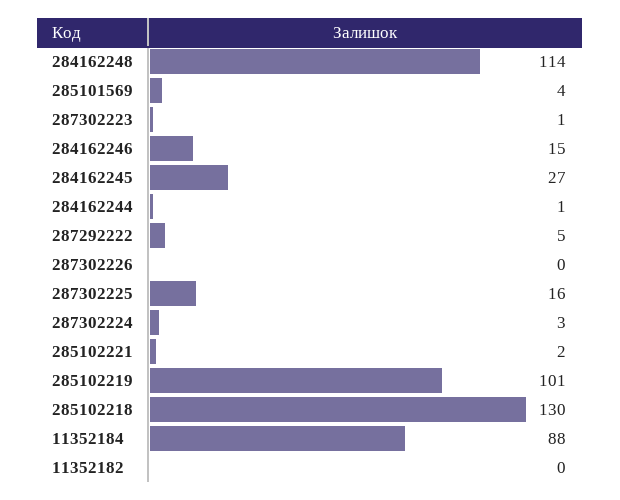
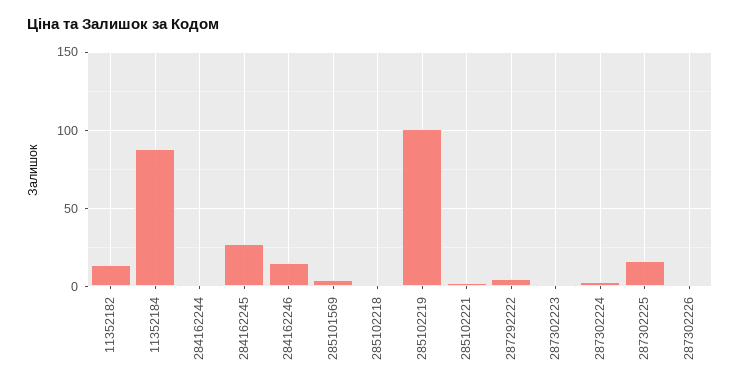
  {
-   "284162248": 114,
    "285101569": 4,
    "287302223": 1,
    "284162246": 15,
    "284162245": 27,
    "284162244": 1,
    "287292222": 5,
    "287302226": 0,
    "287302225": 16,
    "287302224": 3,
    "285102221": 2,
    "285102219": 101,
-   "285102218": 130,
+   "285102218": 0,
    "11352184": 88,
-   "11352182": 0
+   "11352182": 15
  }

